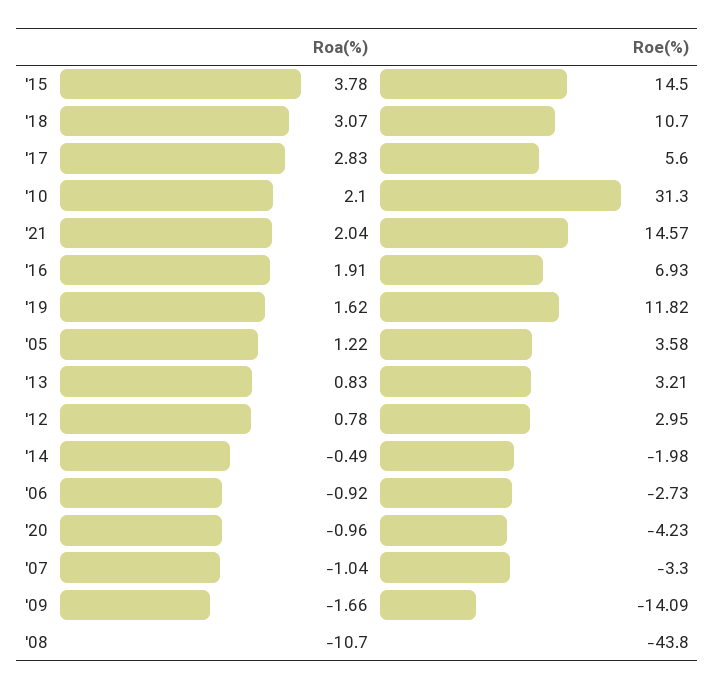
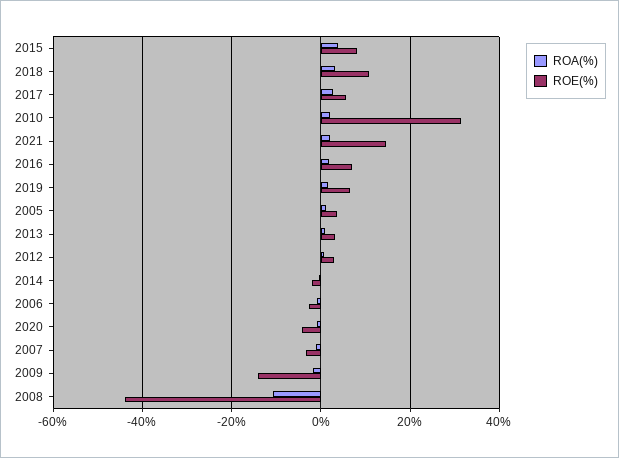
  {
    "Roa(%)": {
      "'15": 3.78,
      "'18": 3.07,
      "'17": 2.83,
      "'10": 2.1,
      "'21": 2.04,
      "'16": 1.91,
      "'19": 1.62,
      "'05": 1.22,
      "'13": 0.83,
      "'12": 0.78,
      "'14": -0.49,
      "'06": -0.92,
      "'20": -0.96,
      "'07": -1.04,
      "'09": -1.66,
      "'08": -10.7
    },
    "Roe(%)": {
-     "'15": 14.5,
+     "'15": 8,
      "'18": 10.7,
      "'17": 5.6,
      "'10": 31.3,
      "'21": 14.57,
      "'16": 6.93,
-     "'19": 11.82,
+     "'19": 6,
      "'05": 3.58,
      "'13": 3.21,
      "'12": 2.95,
      "'14": -1.98,
      "'06": -2.73,
      "'20": -4.23,
      "'07": -3.3,
      "'09": -14.09,
      "'08": -43.8
    }
  }

